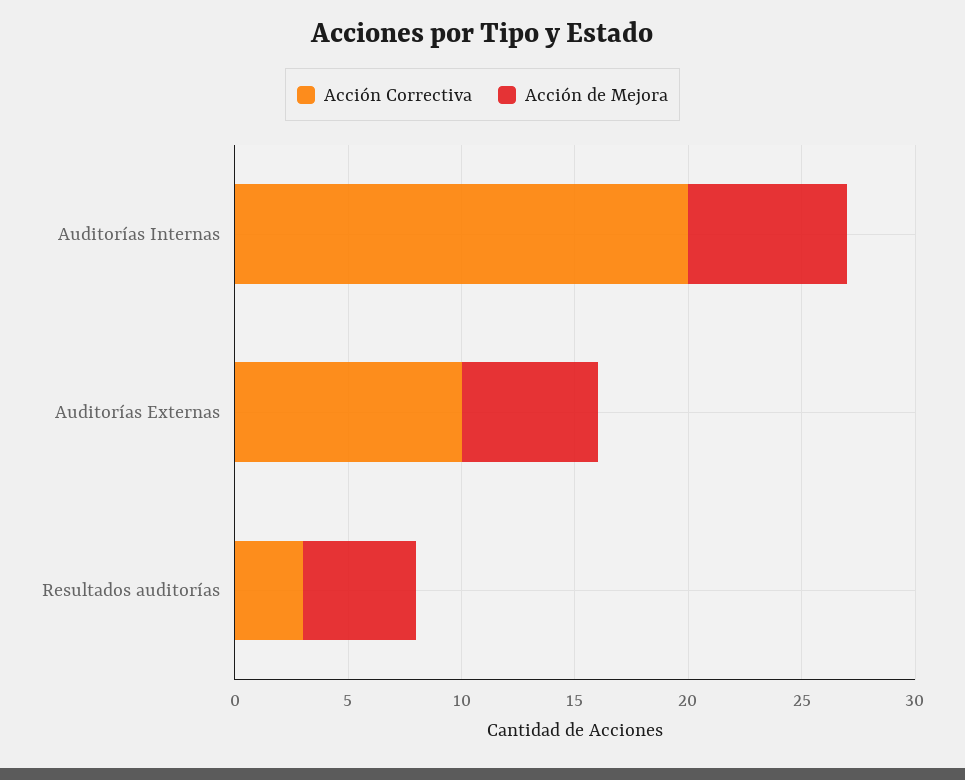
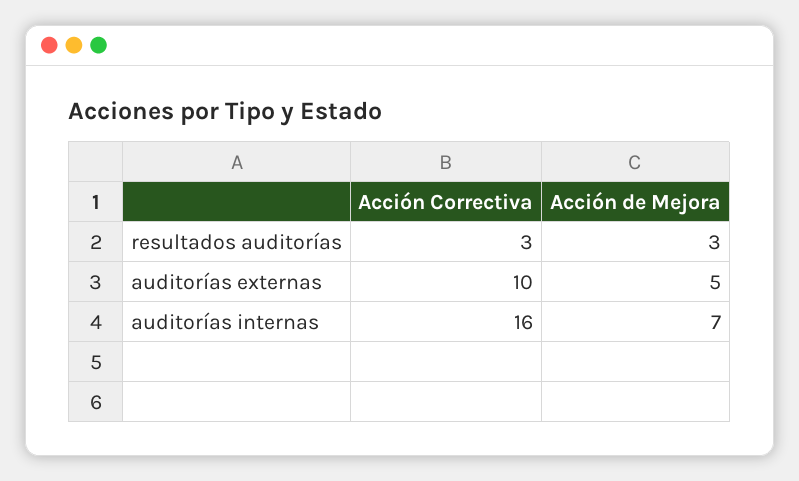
  {
    "Acción Correctiva": {
-     "Auditorías Internas": 20,
+     "Auditorías Internas": 16,
      "Auditorías Externas": 10,
      "Resultados auditorías": 3
    },
    "Acción de Mejora": {
      "Auditorías Internas": 7,
-     "Auditorías Externas": 6,
+     "Auditorías Externas": 5,
-     "Resultados auditorías": 5
+     "Resultados auditorías": 3
    }
  }

